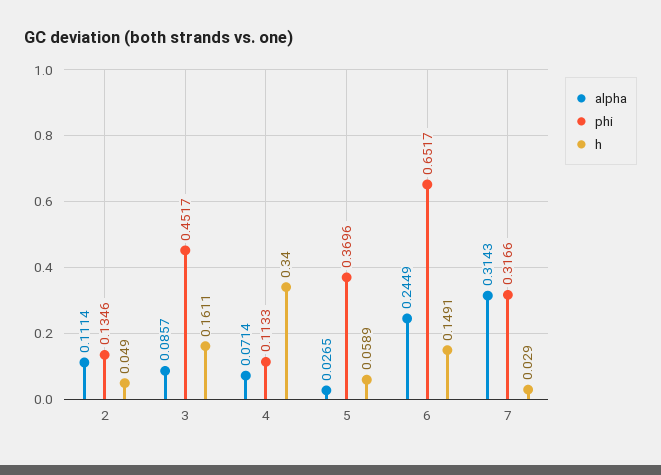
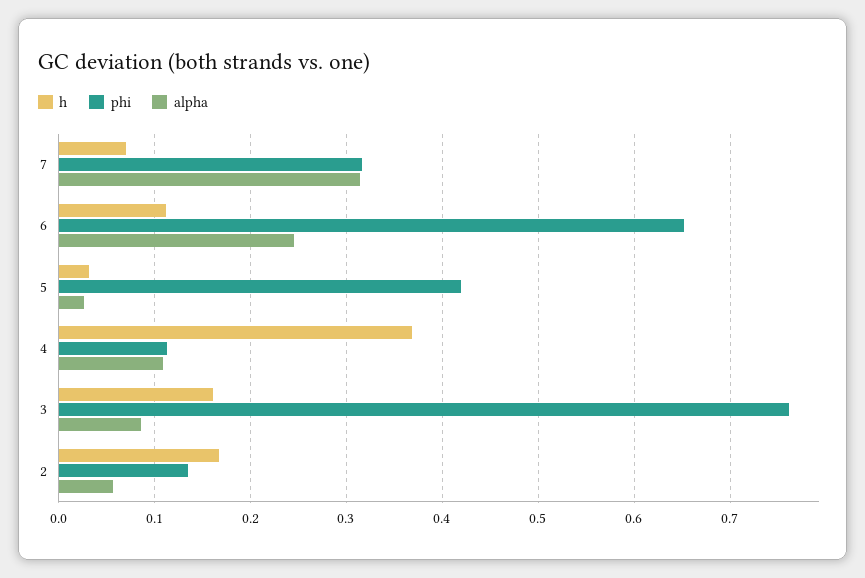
  {
    "alpha": {
-     "2": 0.1114,
+     "2": 0.06,
      "3": 0.0857,
-     "4": 0.0714,
+     "4": 0.11,
      "5": 0.0265,
      "6": 0.2449,
      "7": 0.3143
    },
    "phi": {
      "2": 0.1346,
-     "3": 0.4517,
+     "3": 0.76,
      "4": 0.1133,
-     "5": 0.3696,
+     "5": 0.42,
      "6": 0.6517,
      "7": 0.3166
    },
    "h": {
-     "2": 0.049,
+     "2": 0.17,
      "3": 0.1611,
-     "4": 0.34,
+     "4": 0.37,
-     "5": 0.0589,
+     "5": 0.03,
-     "6": 0.1491,
+     "6": 0.11,
-     "7": 0.029
+     "7": 0.07
    }
  }

